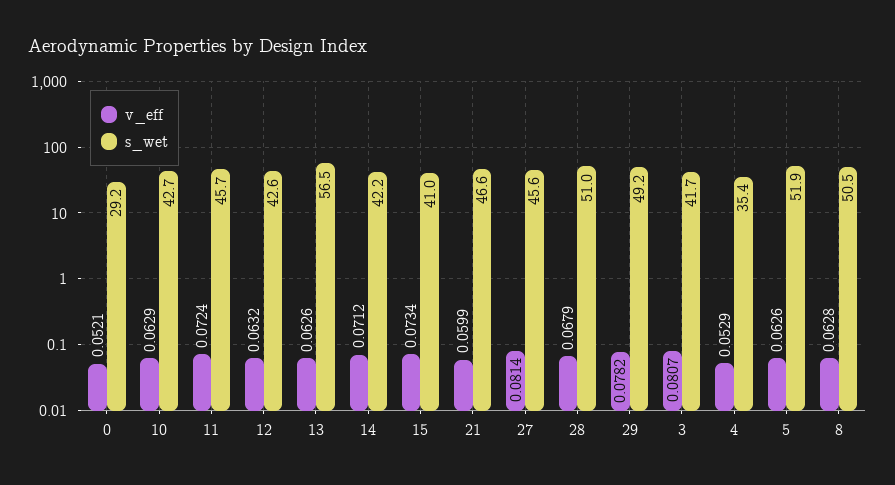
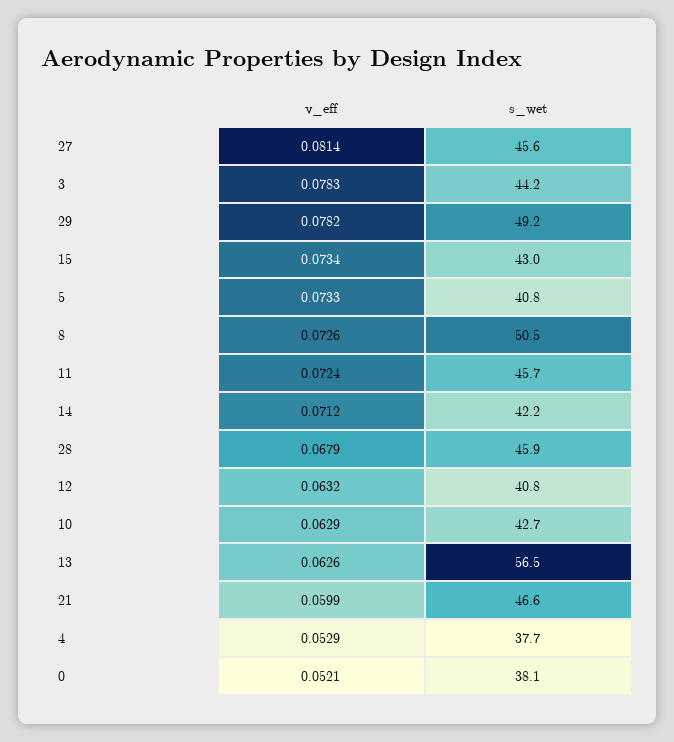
  {
    "v_eff": {
      "0": 0.0521,
      "10": 0.0629,
      "11": 0.0724,
      "12": 0.0632,
      "13": 0.0626,
      "14": 0.0712,
      "15": 0.0734,
      "21": 0.0599,
      "27": 0.0814,
      "28": 0.0679,
      "29": 0.0782,
-     "3": 0.0807,
+     "3": 0.0783,
      "4": 0.0529,
-     "5": 0.0626,
+     "5": 0.0733,
-     "8": 0.0628
+     "8": 0.0726
    },
    "s_wet": {
-     "0": 29.2,
+     "0": 38.1,
      "10": 42.7,
      "11": 45.7,
-     "12": 42.6,
+     "12": 40.8,
      "13": 56.5,
      "14": 42.2,
-     "15": 41,
+     "15": 43,
      "21": 46.6,
      "27": 45.6,
-     "28": 51,
+     "28": 45.9,
      "29": 49.2,
-     "3": 41.7,
+     "3": 44.2,
-     "4": 35.4,
+     "4": 37.7,
-     "5": 51.9,
+     "5": 40.8,
      "8": 50.5
    }
  }

